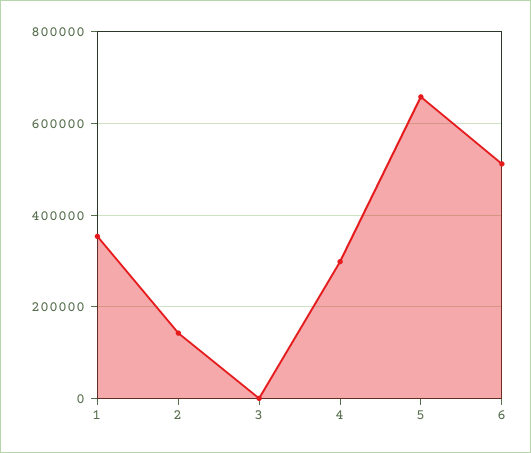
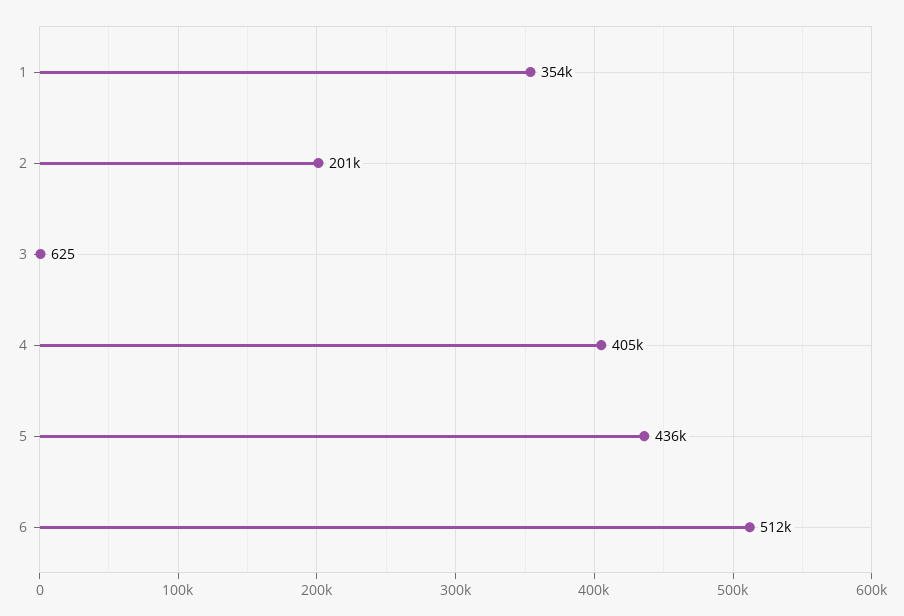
  {
    "1": 354000,
-   "2": 140000,
+   "2": 201000,
    "3": 625,
-   "4": 300000,
+   "4": 405000,
-   "5": 660000,
+   "5": 436000,
    "6": 512000
  }

